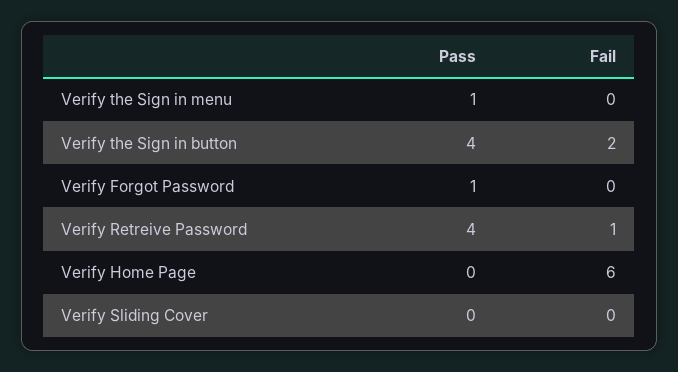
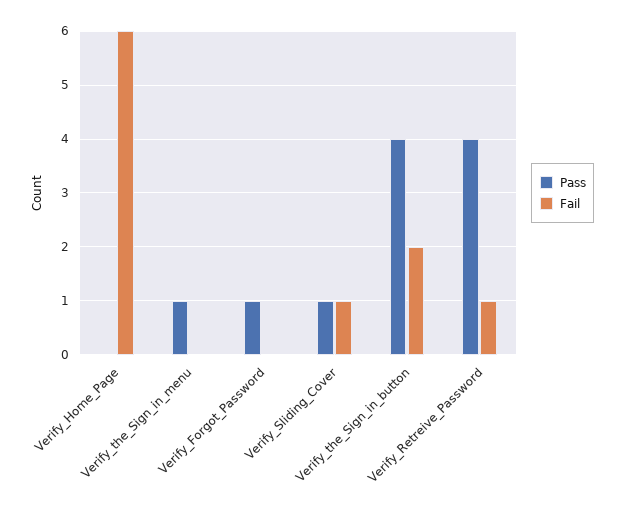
  {
    "Pass": {
      "Verify the Sign in menu": 1,
      "Verify the Sign in button": 4,
      "Verify Forgot Password": 1,
      "Verify Retreive Password": 4,
      "Verify Home Page": 0,
-     "Verify Sliding Cover": 0
+     "Verify Sliding Cover": 1
    },
    "Fail": {
      "Verify the Sign in menu": 0,
      "Verify the Sign in button": 2,
      "Verify Forgot Password": 0,
      "Verify Retreive Password": 1,
      "Verify Home Page": 6,
-     "Verify Sliding Cover": 0
+     "Verify Sliding Cover": 1
    }
  }

